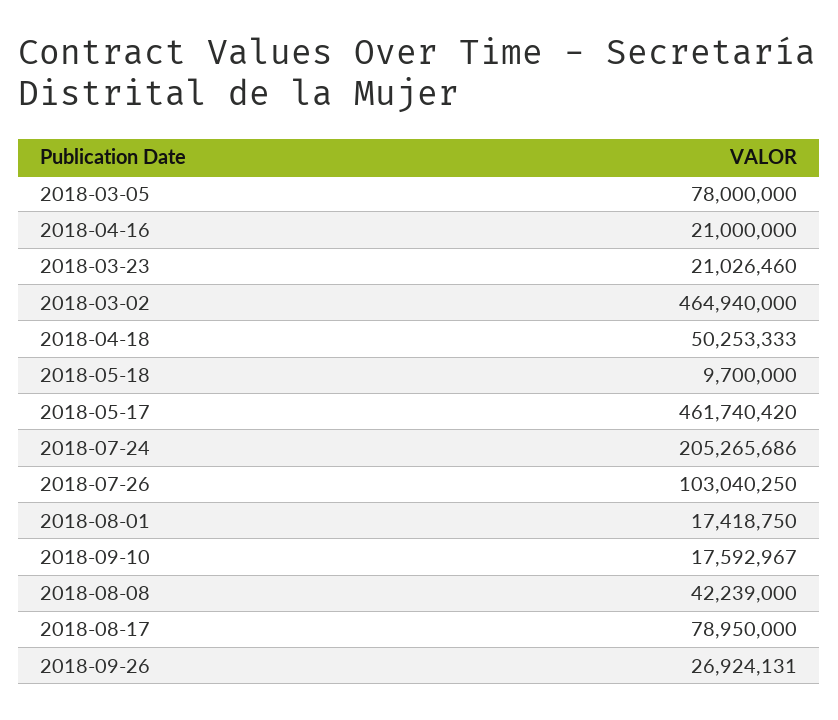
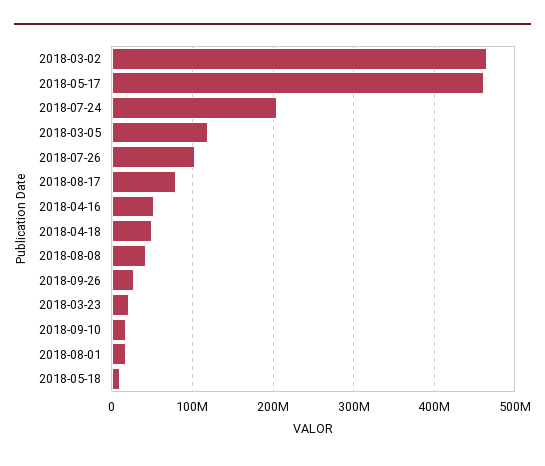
  {
-   "2018-03-05": 78000000,
+   "2018-03-05": 120000000,
-   "2018-04-16": 21000000,
+   "2018-04-16": 50000000,
    "2018-03-23": 21026460,
    "2018-03-02": 464940000,
    "2018-04-18": 50253333,
    "2018-05-18": 9700000,
    "2018-05-17": 461740420,
    "2018-07-24": 205265686,
    "2018-07-26": 103040250,
    "2018-08-01": 17418750,
    "2018-09-10": 17592967,
    "2018-08-08": 42239000,
    "2018-08-17": 78950000,
    "2018-09-26": 26924131
  }

